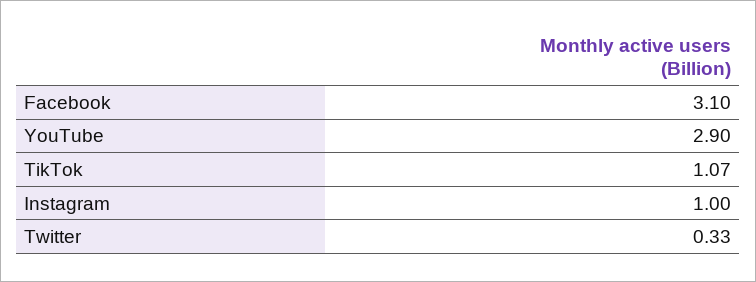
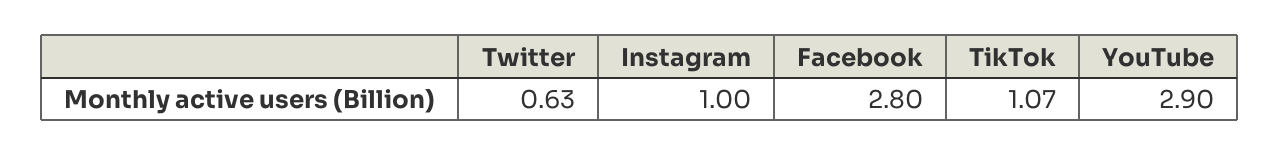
  {
-   "Facebook": 3.1,
+   "Facebook": 2.8,
    "YouTube": 2.9,
    "TikTok": 1.07,
    "Instagram": 1,
-   "Twitter": 0.33
+   "Twitter": 0.63
  }

